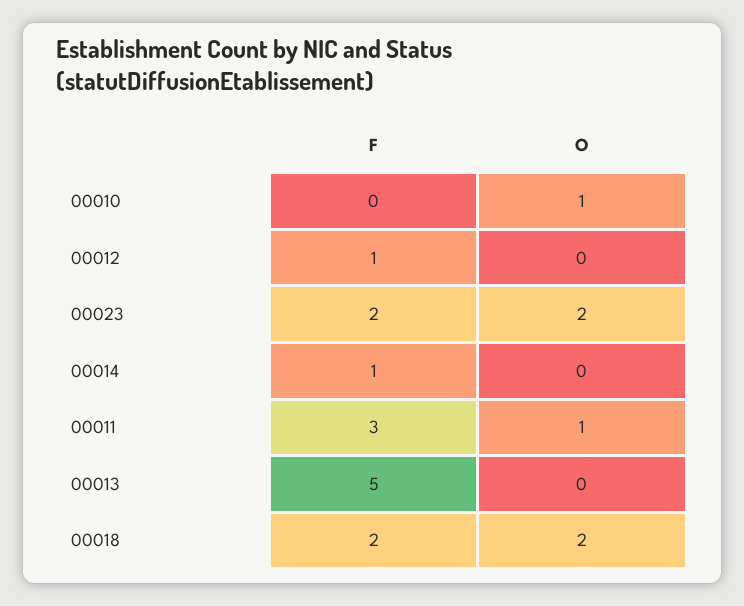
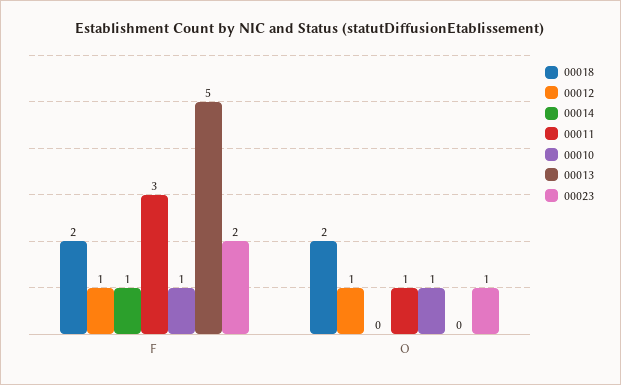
  {
    "00010": {
-     "F": 0,
+     "F": 1,
      "O": 1
    },
    "00012": {
      "F": 1,
-     "O": 0
+     "O": 1
    },
    "00023": {
      "F": 2,
-     "O": 2
+     "O": 1
    },
    "00014": {
      "F": 1,
      "O": 0
    },
    "00011": {
      "F": 3,
      "O": 1
    },
    "00013": {
      "F": 5,
      "O": 0
    },
    "00018": {
      "F": 2,
      "O": 2
    }
  }

